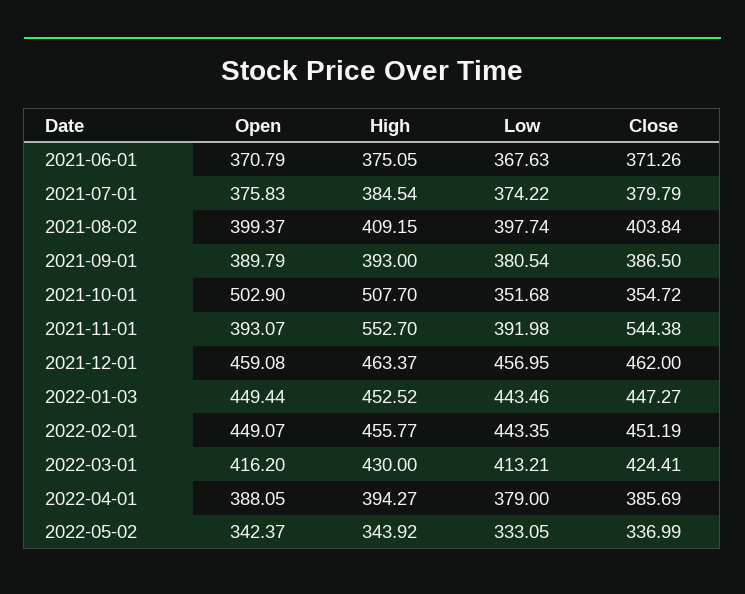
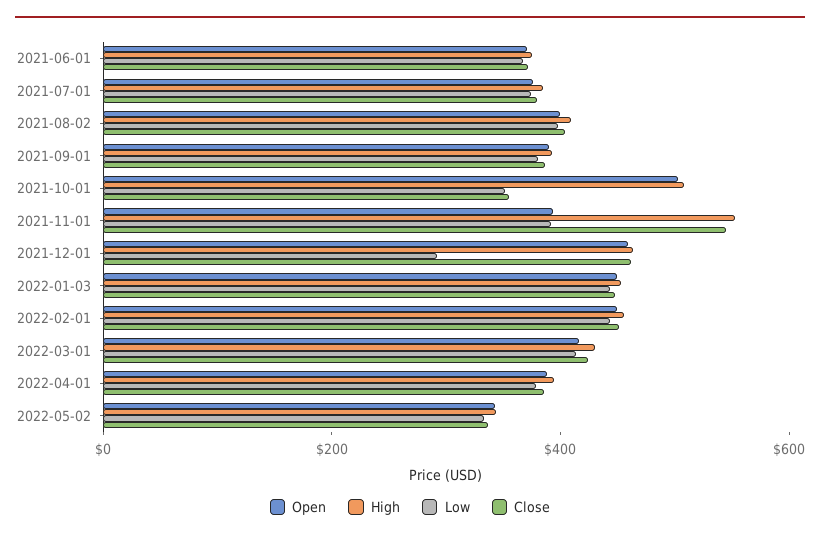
  {
    "Open": {
      "2021-06-01": 370.79,
      "2021-07-01": 375.83,
      "2021-08-02": 399.37,
      "2021-09-01": 389.79,
      "2021-10-01": 502.9,
      "2021-11-01": 393.07,
      "2021-12-01": 459.08,
      "2022-01-03": 449.44,
      "2022-02-01": 449.07,
      "2022-03-01": 416.2,
      "2022-04-01": 388.05,
      "2022-05-02": 342.37
    },
    "High": {
      "2021-06-01": 375.05,
      "2021-07-01": 384.54,
      "2021-08-02": 409.15,
      "2021-09-01": 393,
      "2021-10-01": 507.7,
      "2021-11-01": 552.7,
      "2021-12-01": 463.37,
      "2022-01-03": 452.52,
      "2022-02-01": 455.77,
      "2022-03-01": 430,
      "2022-04-01": 394.27,
      "2022-05-02": 343.92
    },
    "Low": {
      "2021-06-01": 367.63,
      "2021-07-01": 374.22,
      "2021-08-02": 397.74,
      "2021-09-01": 380.54,
      "2021-10-01": 351.68,
      "2021-11-01": 391.98,
-     "2021-12-01": 456.95,
+     "2021-12-01": 300,
      "2022-01-03": 443.46,
      "2022-02-01": 443.35,
      "2022-03-01": 413.21,
      "2022-04-01": 379,
      "2022-05-02": 333.05
    },
    "Close": {
      "2021-06-01": 371.26,
      "2021-07-01": 379.79,
      "2021-08-02": 403.84,
      "2021-09-01": 386.5,
      "2021-10-01": 354.72,
      "2021-11-01": 544.38,
      "2021-12-01": 462,
      "2022-01-03": 447.27,
      "2022-02-01": 451.19,
      "2022-03-01": 424.41,
      "2022-04-01": 385.69,
      "2022-05-02": 336.99
    }
  }

